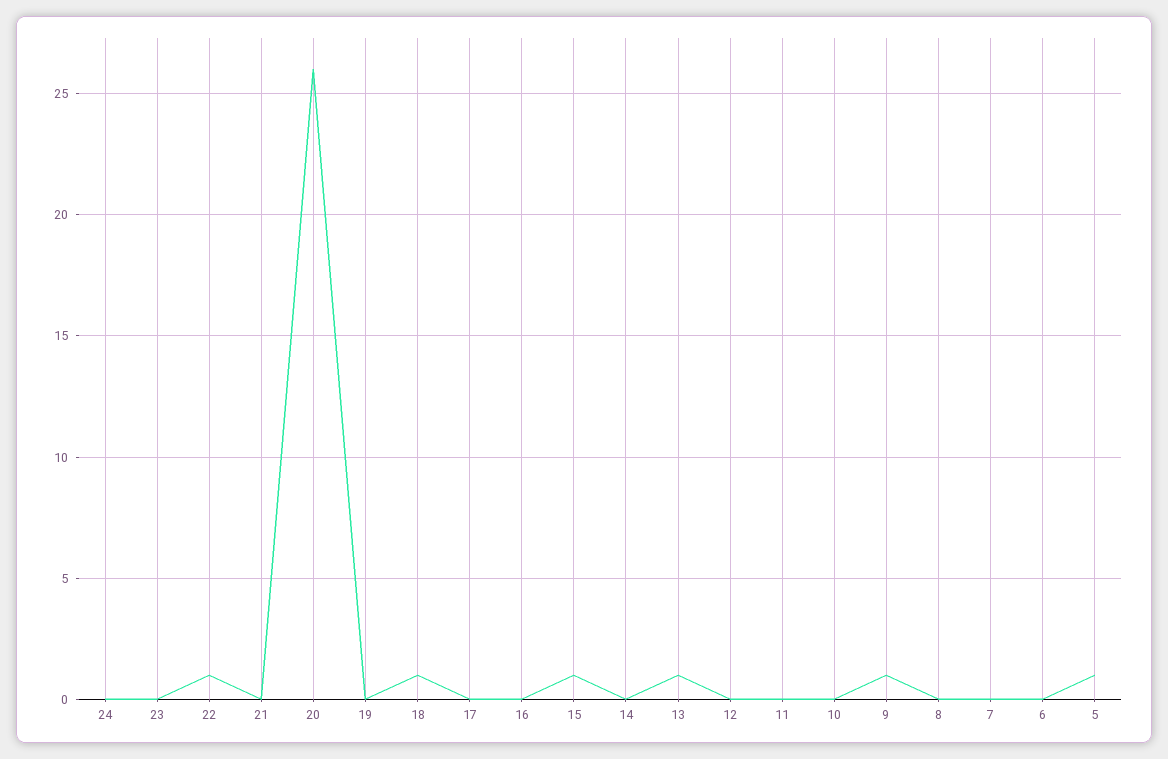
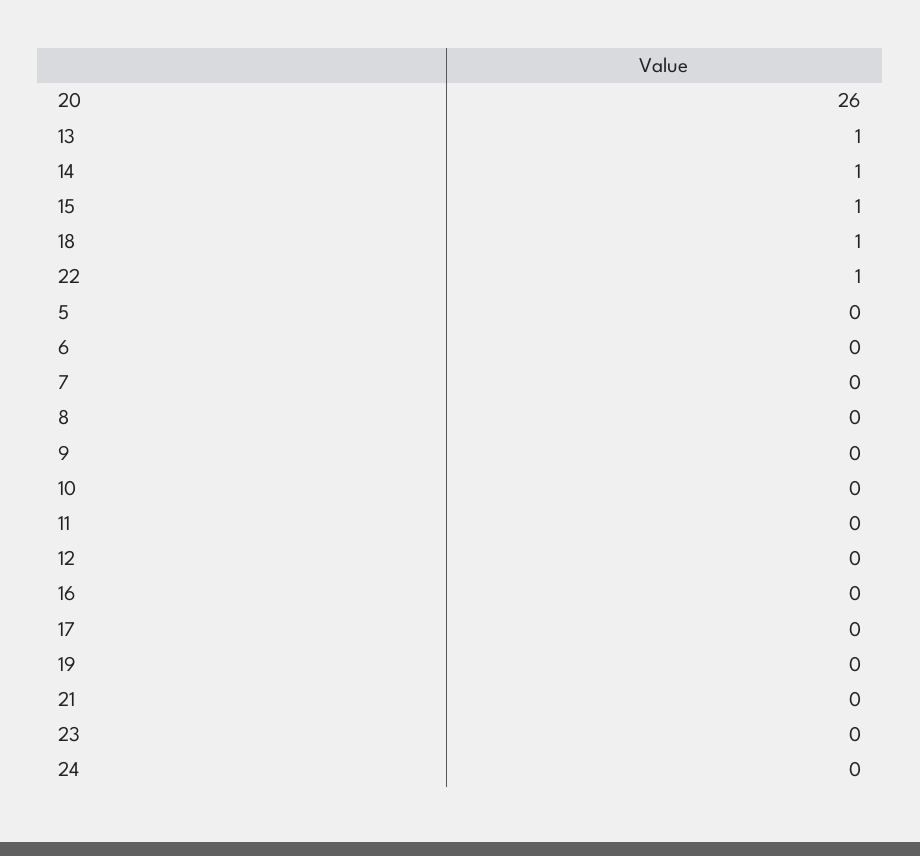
  {
    "24": 0,
    "23": 0,
    "22": 1,
    "21": 0,
    "20": 26,
    "19": 0,
    "18": 1,
    "17": 0,
    "16": 0,
    "15": 1,
-   "14": 0,
+   "14": 1,
    "13": 1,
    "12": 0,
    "11": 0,
    "10": 0,
-   "9": 1,
+   "9": 0,
    "8": 0,
    "7": 0,
    "6": 0,
-   "5": 1
+   "5": 0
  }

